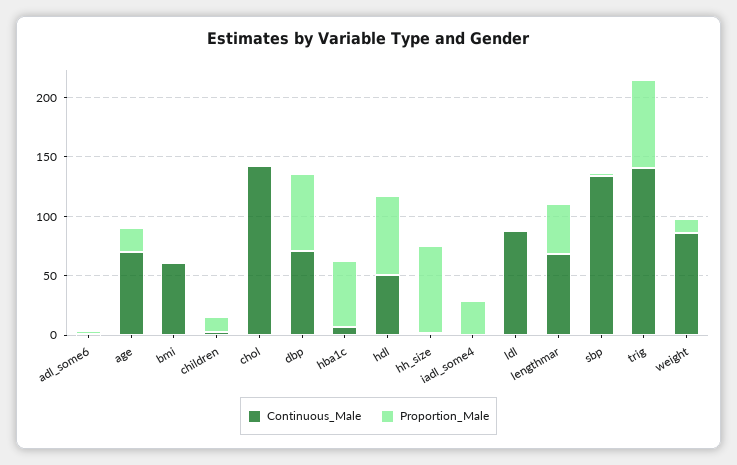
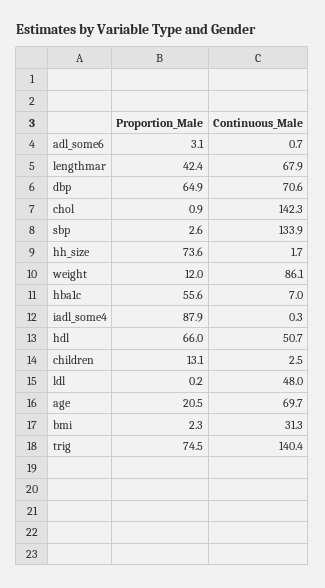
  {
    "Continuous_Male": {
      "adl_some6": 0.7,
      "age": 69.7,
-     "bmi": 60,
+     "bmi": 31.3,
      "children": 2.5,
      "chol": 142.3,
      "dbp": 70.6,
      "hba1c": 7,
      "hdl": 50.7,
      "hh_size": 1.7,
      "iadl_some4": 0.3,
-     "ldl": 90,
+     "ldl": 48,
      "lengthmar": 67.9,
      "sbp": 133.9,
      "trig": 140.4,
      "weight": 86.1
    },
    "Proportion_Male": {
      "adl_some6": 3.1,
      "age": 20.5,
      "bmi": 2.3,
      "children": 13.1,
      "chol": 0.9,
      "dbp": 64.9,
      "hba1c": 55.6,
      "hdl": 66,
      "hh_size": 73.6,
-     "iadl_some4": 30,
+     "iadl_some4": 87.9,
      "ldl": 0.2,
      "lengthmar": 42.4,
      "sbp": 2.6,
      "trig": 74.5,
      "weight": 12
    }
  }

